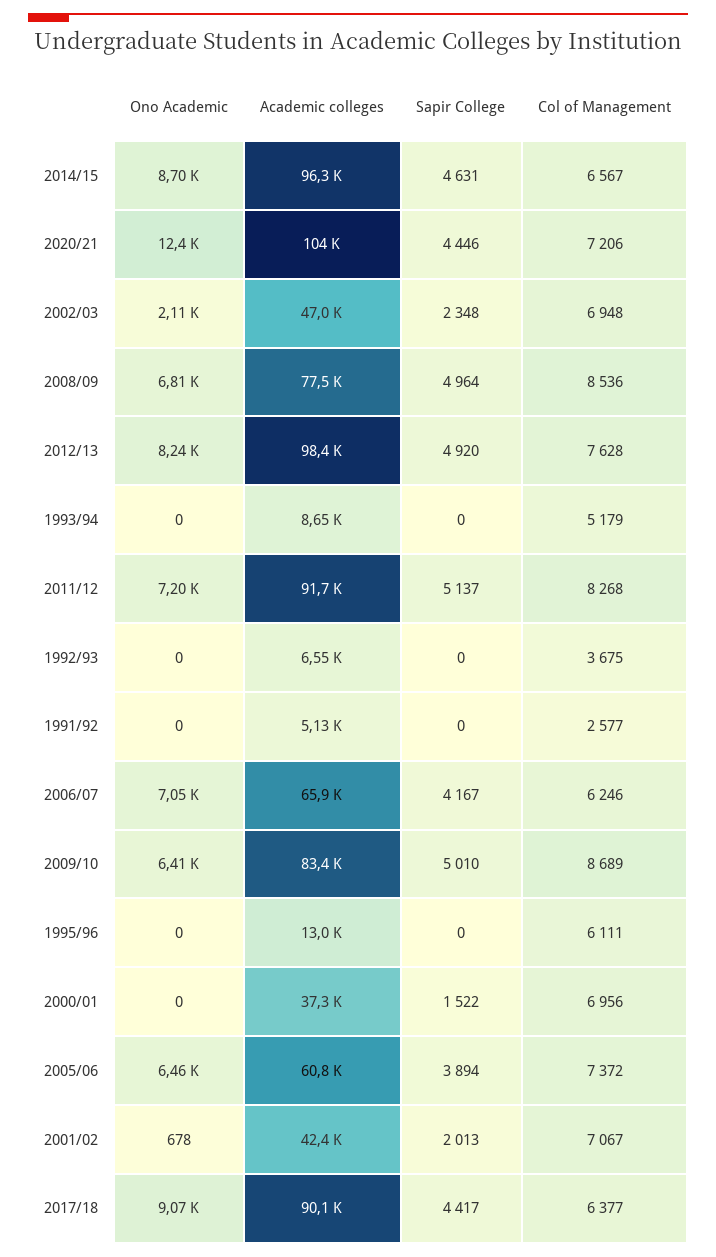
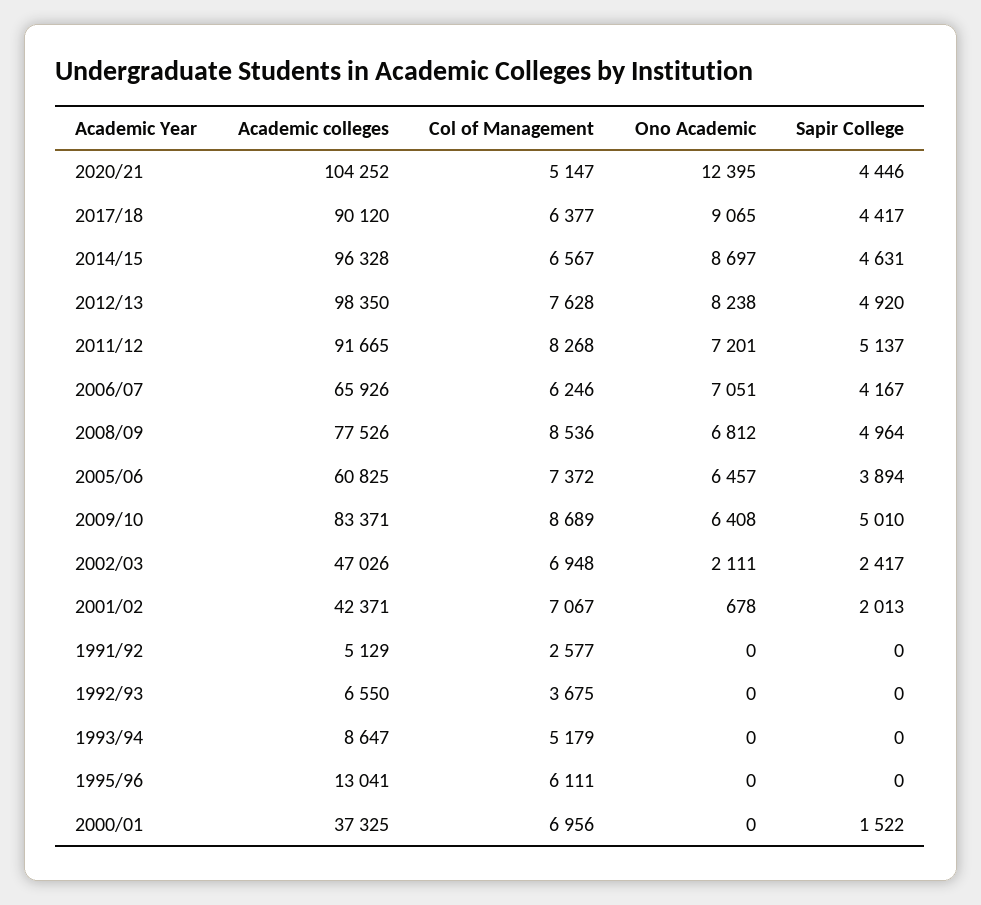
  {
    "Ono Academic": {
      "2014/15": 8697,
      "2020/21": 12395,
      "2002/03": 2111,
      "2008/09": 6812,
      "2012/13": 8238,
      "1993/94": 0,
      "2011/12": 7201,
      "1992/93": 0,
      "1991/92": 0,
      "2006/07": 7051,
      "2009/10": 6408,
      "1995/96": 0,
      "2000/01": 0,
      "2005/06": 6457,
      "2001/02": 678,
      "2017/18": 9065
    },
    "Academic colleges": {
      "2014/15": 96328,
      "2020/21": 104252,
      "2002/03": 47026,
      "2008/09": 77526,
      "2012/13": 98350,
      "1993/94": 8647,
      "2011/12": 91665,
      "1992/93": 6550,
      "1991/92": 5129,
      "2006/07": 65926,
      "2009/10": 83371,
      "1995/96": 13041,
      "2000/01": 37325,
      "2005/06": 60825,
      "2001/02": 42371,
      "2017/18": 90120
    },
    "Sapir College": {
      "2014/15": 4631,
      "2020/21": 4446,
-     "2002/03": 2348,
+     "2002/03": 2417,
      "2008/09": 4964,
      "2012/13": 4920,
      "1993/94": 0,
      "2011/12": 5137,
      "1992/93": 0,
      "1991/92": 0,
      "2006/07": 4167,
      "2009/10": 5010,
      "1995/96": 0,
      "2000/01": 1522,
      "2005/06": 3894,
      "2001/02": 2013,
      "2017/18": 4417
    },
    "Col of Management": {
      "2014/15": 6567,
-     "2020/21": 7206,
+     "2020/21": 5147,
      "2002/03": 6948,
      "2008/09": 8536,
      "2012/13": 7628,
      "1993/94": 5179,
      "2011/12": 8268,
      "1992/93": 3675,
      "1991/92": 2577,
      "2006/07": 6246,
      "2009/10": 8689,
      "1995/96": 6111,
      "2000/01": 6956,
      "2005/06": 7372,
      "2001/02": 7067,
      "2017/18": 6377
    }
  }

